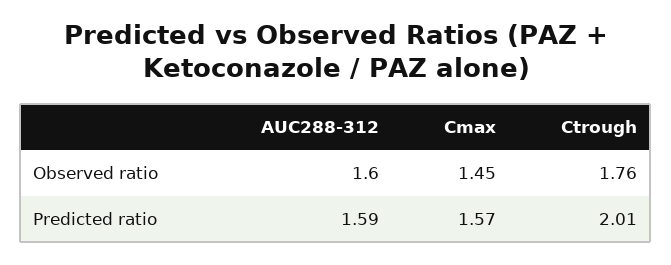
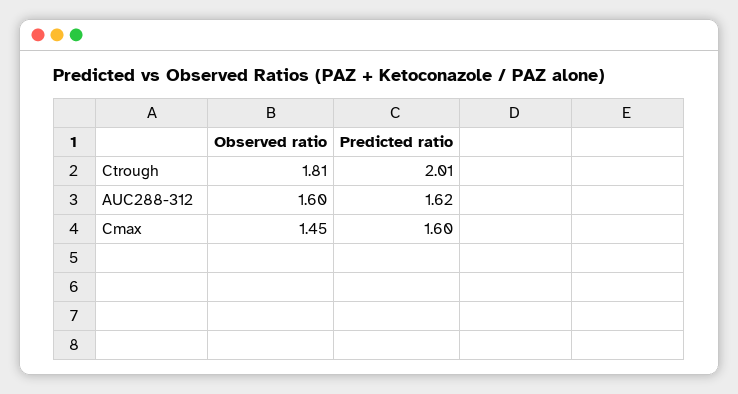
  {
    "AUC288-312": {
      "Observed ratio": 1.6,
-     "Predicted ratio": 1.59
+     "Predicted ratio": 1.62
    },
    "Cmax": {
      "Observed ratio": 1.45,
-     "Predicted ratio": 1.57
+     "Predicted ratio": 1.6
    },
    "Ctrough": {
-     "Observed ratio": 1.76,
+     "Observed ratio": 1.81,
      "Predicted ratio": 2.01
    }
  }

